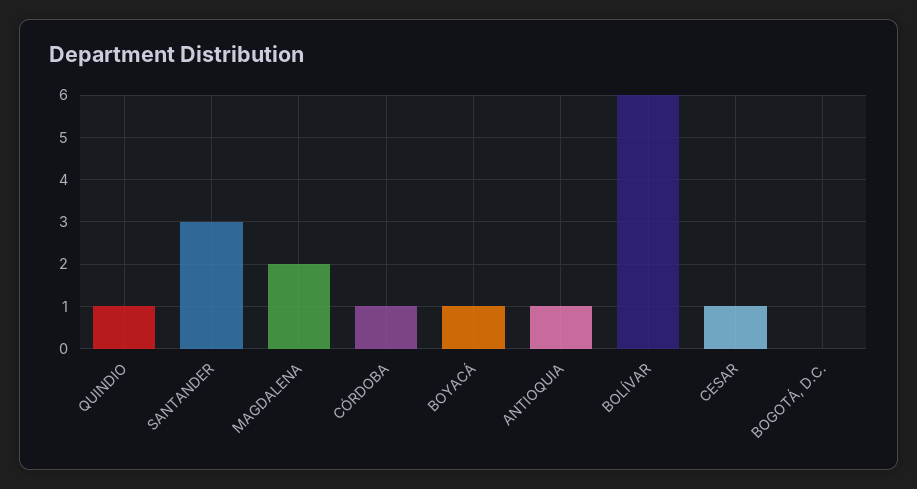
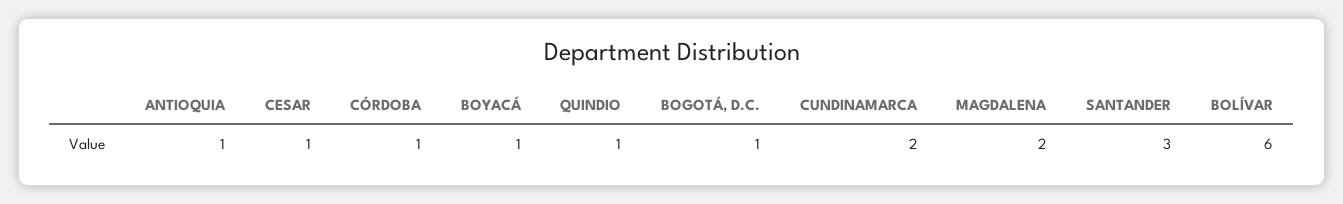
  {
    "QUINDIO": 1,
    "SANTANDER": 3,
    "MAGDALENA": 2,
    "CÓRDOBA": 1,
    "BOYACÁ": 1,
    "ANTIOQUIA": 1,
    "BOLÍVAR": 6,
    "CESAR": 1,
-   "BOGOTÁ, D.C.": 0
+   "BOGOTÁ, D.C.": 1,
+   "CUNDINAMARCA": 2
  }

